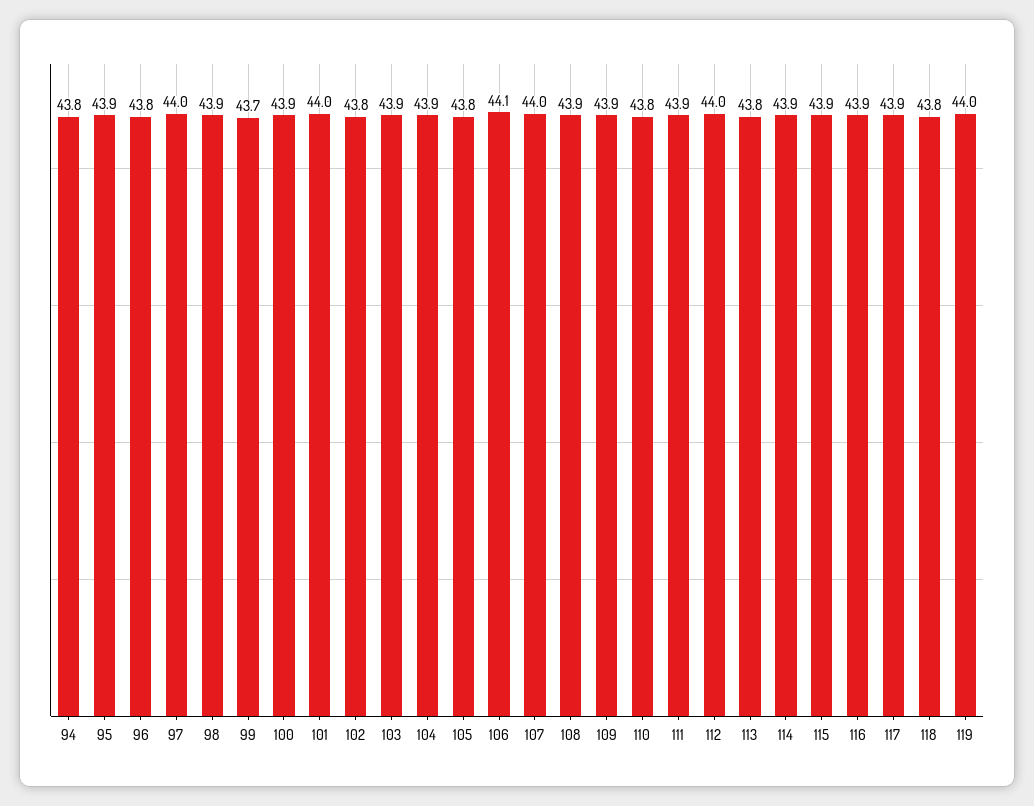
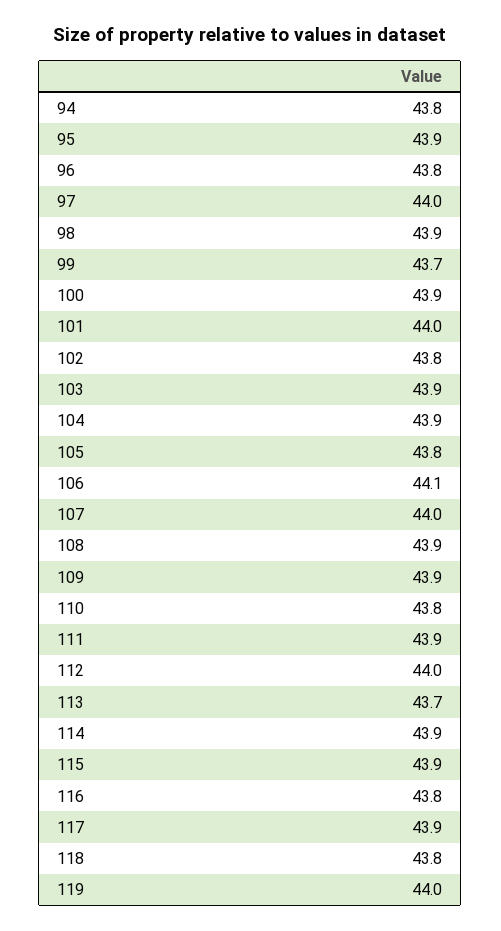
  {
    "94": 43.8,
    "95": 43.9,
    "96": 43.8,
    "97": 44,
    "98": 43.9,
    "99": 43.7,
    "100": 43.9,
    "101": 44,
    "102": 43.8,
    "103": 43.9,
    "104": 43.9,
    "105": 43.8,
    "106": 44.1,
    "107": 44,
    "108": 43.9,
    "109": 43.9,
    "110": 43.8,
    "111": 43.9,
    "112": 44,
-   "113": 43.8,
+   "113": 43.7,
    "114": 43.9,
    "115": 43.9,
-   "116": 43.9,
+   "116": 43.8,
    "117": 43.9,
    "118": 43.8,
    "119": 44
  }

